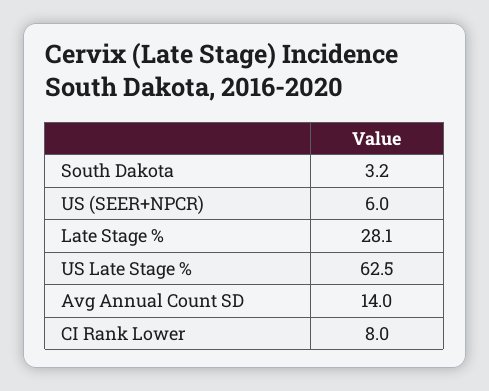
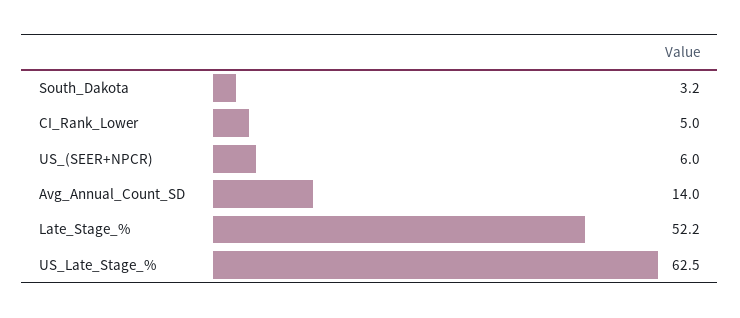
  {
    "South Dakota": 3.2,
    "US (SEER+NPCR)": 6,
-   "Late Stage %": 28.1,
+   "Late Stage %": 52.2,
    "US Late Stage %": 62.5,
    "Avg Annual Count SD": 14,
-   "CI Rank Lower": 8
+   "CI Rank Lower": 5
  }

